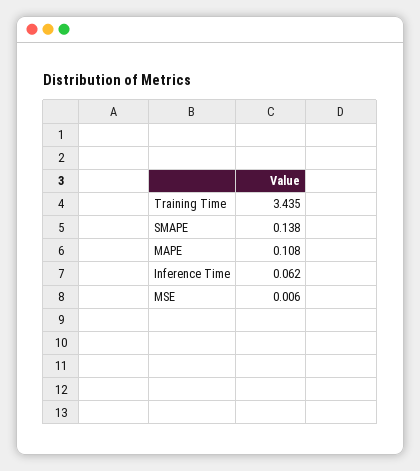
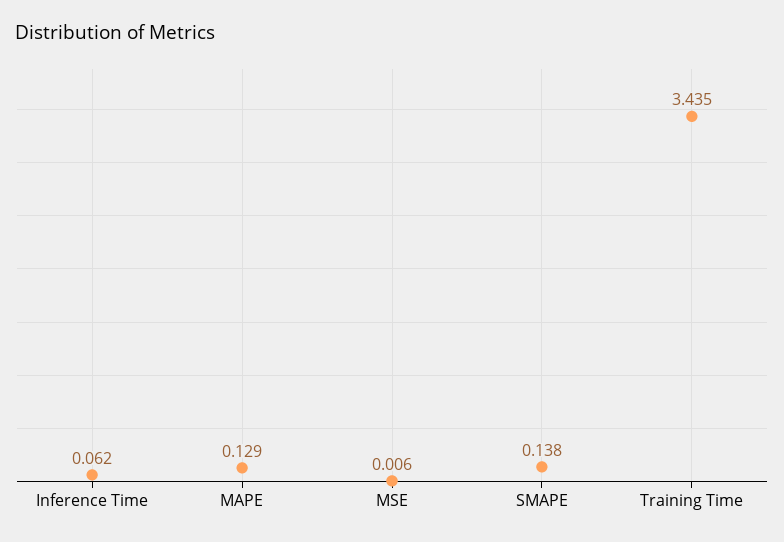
  {
    "Training Time": 3.435,
    "SMAPE": 0.138,
-   "MAPE": 0.108,
+   "MAPE": 0.129,
    "Inference Time": 0.062,
    "MSE": 0.006
  }

